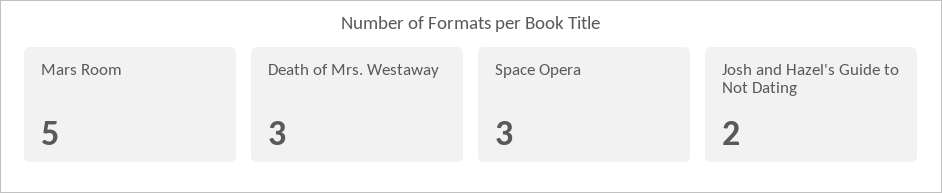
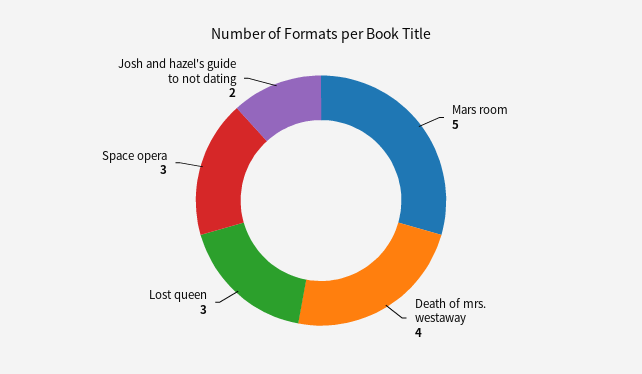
  {
    "Mars Room": 5,
-   "Death of Mrs. Westaway": 3,
+   "Death of Mrs. Westaway": 4,
    "Space Opera": 3,
-   "Josh and Hazel's Guide to Not Dating": 2
+   "Josh and Hazel's Guide to Not Dating": 2,
+   "Lost queen": 3
  }

